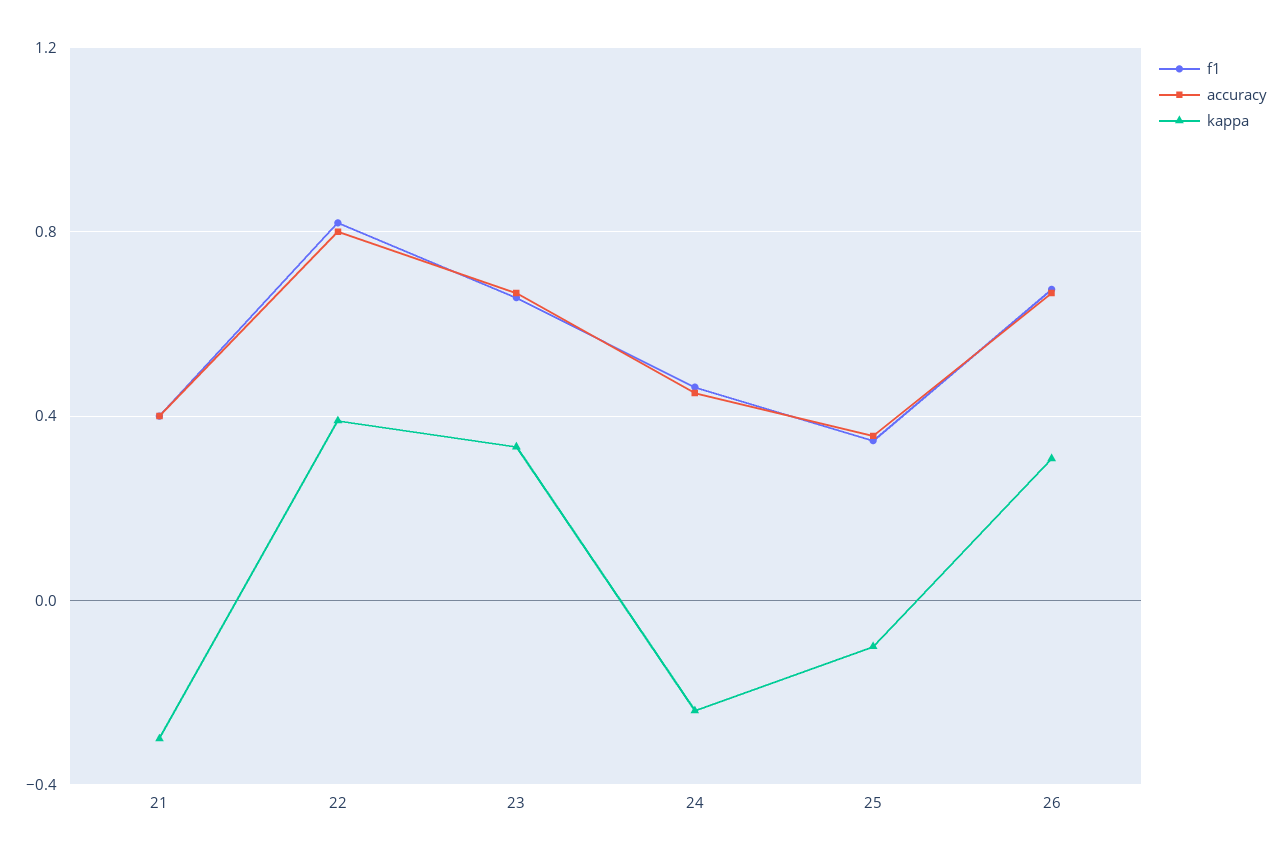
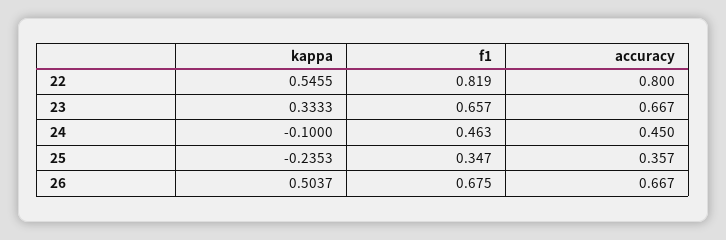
  {
    "f1": {
-     "21": 0.4,
      "22": 0.819,
      "23": 0.657,
      "24": 0.463,
      "25": 0.347,
      "26": 0.675
    },
    "accuracy": {
-     "21": 0.4,
      "22": 0.8,
      "23": 0.667,
      "24": 0.45,
      "25": 0.357,
      "26": 0.667
    },
    "kappa": {
-     "21": -0.3,
-     "22": 0.4,
+     "22": 0.5455,
      "23": 0.3333,
-     "24": -0.25,
+     "24": -0.1,
-     "25": -0.1,
+     "25": -0.2353,
-     "26": 0.3
+     "26": 0.5037
    }
  }

